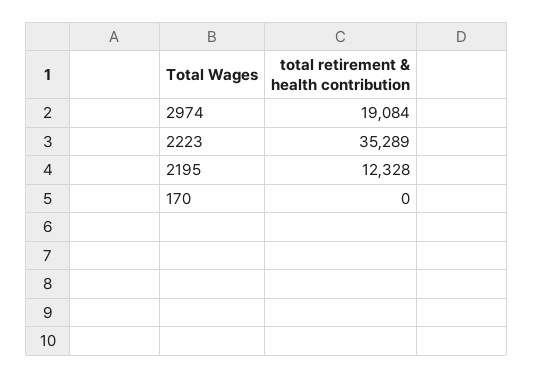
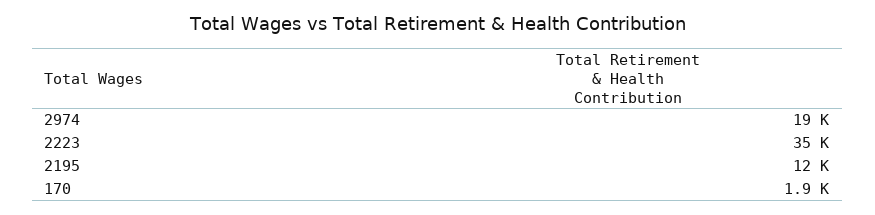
  {
    "2974": 19084,
    "2223": 35289,
    "2195": 12328,
-   "170": 0
+   "170": 1900
  }

